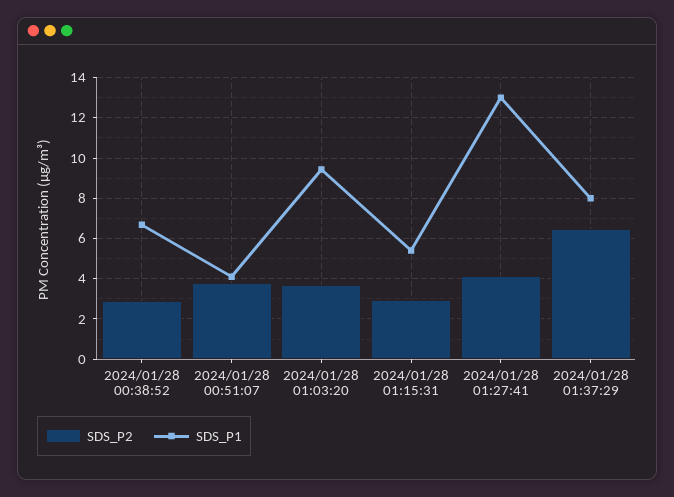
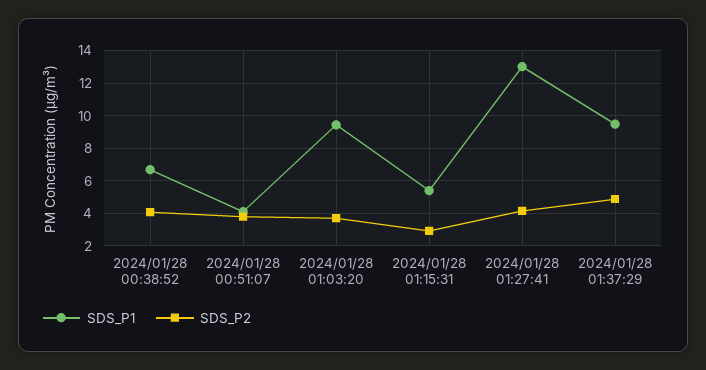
  {
    "SDS_P2": {
-     "2024/01/28 00:38:52": 3,
+     "2024/01/28 00:38:52": 4,
      "2024/01/28 00:51:07": 4,
      "2024/01/28 01:03:20": 3.5,
      "2024/01/28 01:15:31": 3,
      "2024/01/28 01:27:41": 4,
-     "2024/01/28 01:37:29": 6.5
+     "2024/01/28 01:37:29": 5
    },
    "SDS_P1": {
      "2024/01/28 00:38:52": 6.5,
      "2024/01/28 00:51:07": 4,
      "2024/01/28 01:03:20": 9.5,
      "2024/01/28 01:15:31": 5.5,
      "2024/01/28 01:27:41": 13,
-     "2024/01/28 01:37:29": 8
+     "2024/01/28 01:37:29": 9.5
    }
  }

